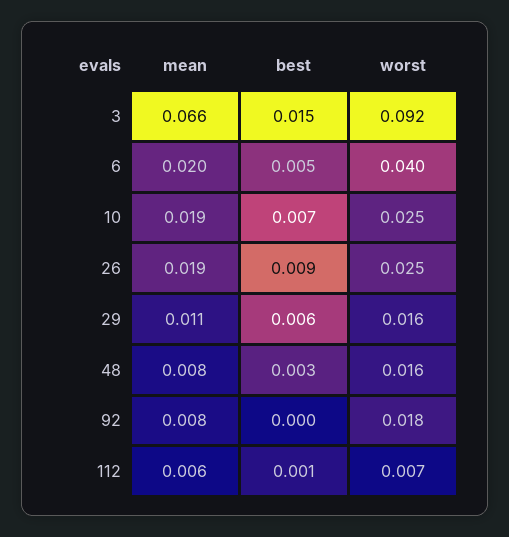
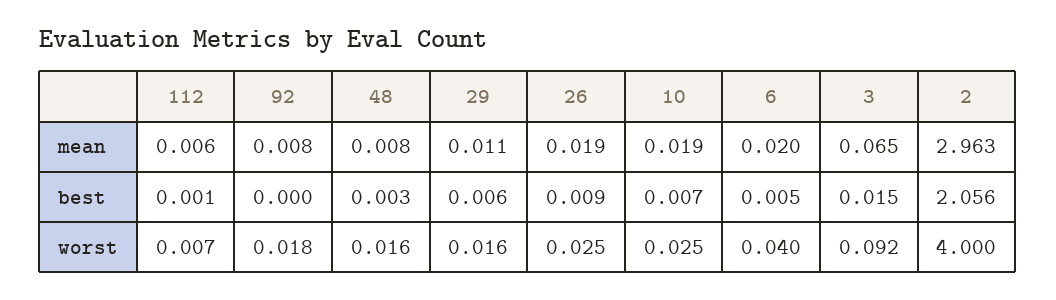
  {
    "mean": {
-     "3": 0.066,
+     "3": 0.065,
      "6": 0.02,
      "10": 0.019,
      "26": 0.019,
      "29": 0.011,
      "48": 0.008,
      "92": 0.008,
-     "112": 0.006
+     "112": 0.006,
+     "2": 2.963
    },
    "best": {
      "3": 0.015,
      "6": 0.005,
      "10": 0.007,
      "26": 0.009,
      "29": 0.006,
      "48": 0.003,
      "92": 0,
-     "112": 0.001
+     "112": 0.001,
+     "2": 2.056
    },
    "worst": {
      "3": 0.092,
      "6": 0.04,
      "10": 0.025,
      "26": 0.025,
      "29": 0.016,
      "48": 0.016,
      "92": 0.018,
-     "112": 0.007
+     "112": 0.007,
+     "2": 4
    }
  }

